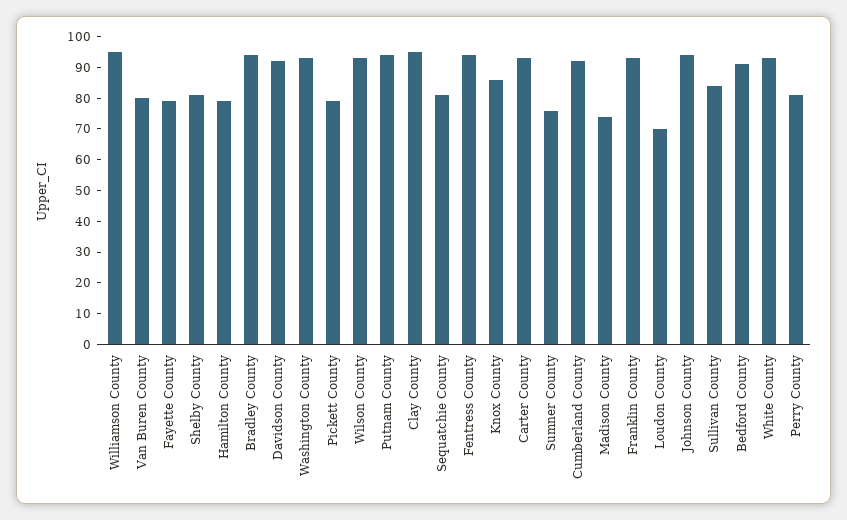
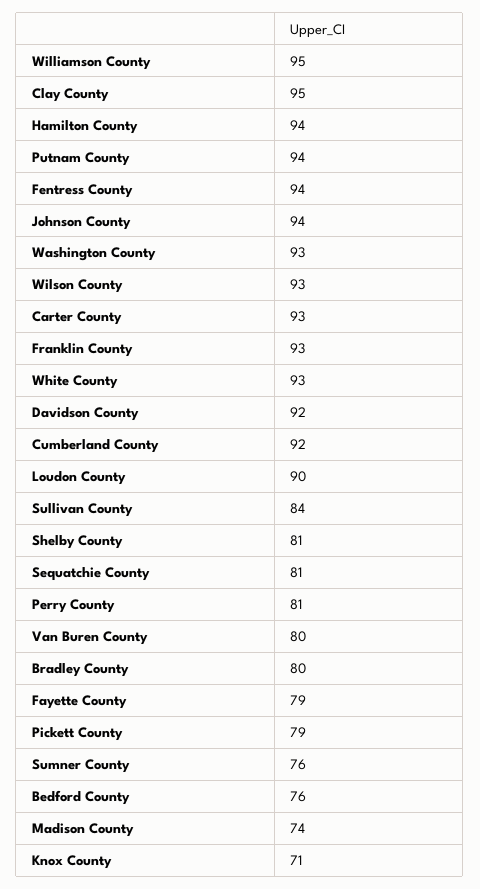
  {
    "Williamson County": 95,
    "Van Buren County": 80,
    "Fayette County": 79,
    "Shelby County": 81,
-   "Hamilton County": 80,
+   "Hamilton County": 94,
-   "Bradley County": 95,
+   "Bradley County": 80,
    "Davidson County": 92,
    "Washington County": 93,
    "Pickett County": 79,
    "Wilson County": 93,
    "Putnam County": 94,
    "Clay County": 95,
    "Sequatchie County": 81,
    "Fentress County": 94,
-   "Knox County": 85,
+   "Knox County": 71,
    "Carter County": 93,
    "Sumner County": 76,
    "Cumberland County": 92,
    "Madison County": 74,
    "Franklin County": 93,
-   "Loudon County": 70,
+   "Loudon County": 90,
    "Johnson County": 94,
    "Sullivan County": 84,
-   "Bedford County": 90,
+   "Bedford County": 76,
    "White County": 93,
    "Perry County": 81
  }

